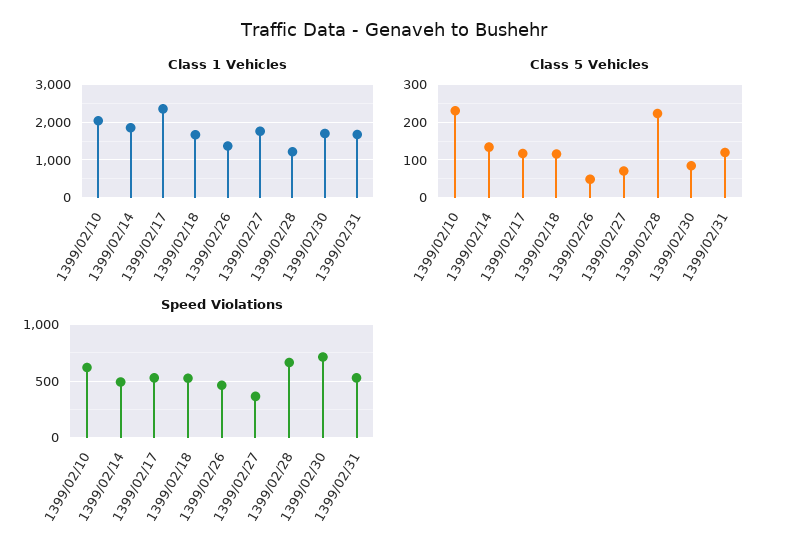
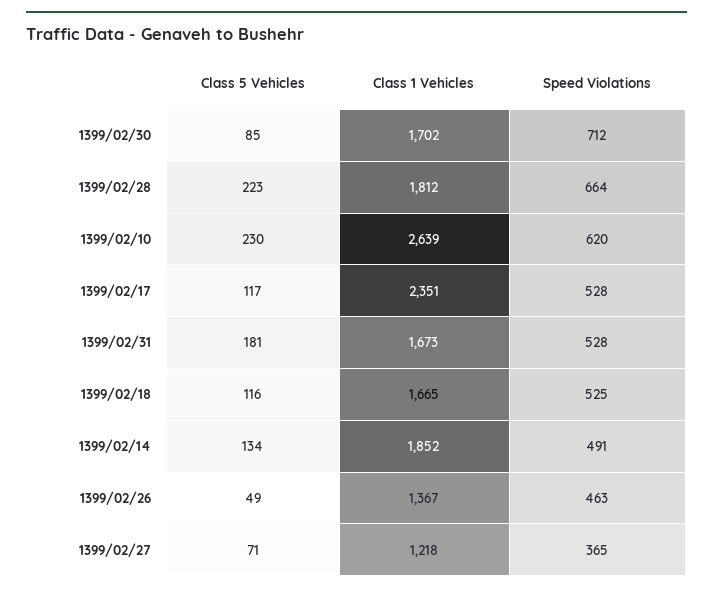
  {
    "Class 1 Vehicles": {
-     "1399/02/10": 2000,
+     "1399/02/10": 2639,
      "1399/02/14": 1852,
      "1399/02/17": 2351,
      "1399/02/18": 1665,
      "1399/02/26": 1367,
-     "1399/02/27": 1800,
+     "1399/02/27": 1218,
-     "1399/02/28": 1200,
+     "1399/02/28": 1812,
      "1399/02/30": 1702,
      "1399/02/31": 1673
    },
    "Class 5 Vehicles": {
      "1399/02/10": 230,
      "1399/02/14": 134,
      "1399/02/17": 117,
      "1399/02/18": 116,
      "1399/02/26": 49,
      "1399/02/27": 71,
      "1399/02/28": 223,
      "1399/02/30": 85,
-     "1399/02/31": 120
+     "1399/02/31": 181
    },
    "Speed Violations": {
      "1399/02/10": 620,
      "1399/02/14": 491,
      "1399/02/17": 528,
      "1399/02/18": 525,
      "1399/02/26": 463,
      "1399/02/27": 365,
      "1399/02/28": 664,
      "1399/02/30": 712,
      "1399/02/31": 528
    }
  }

